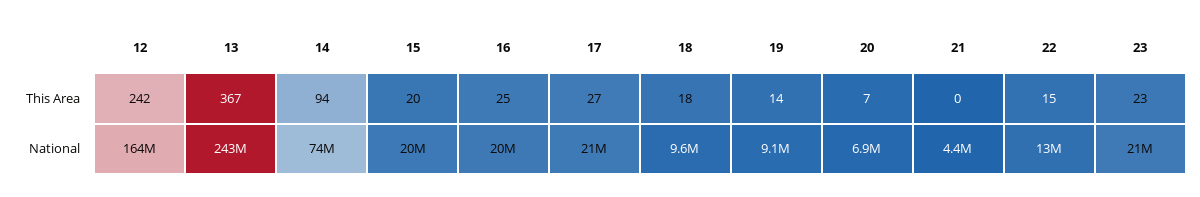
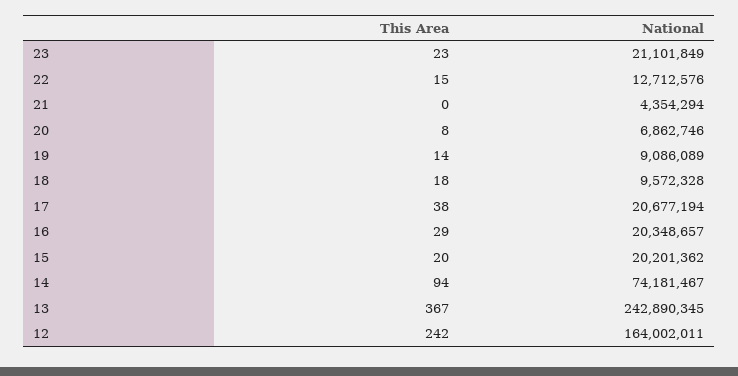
  {
    "12": {
      "This Area": 242,
      "National": 164002011
    },
    "13": {
      "This Area": 367,
      "National": 242890345
    },
    "14": {
      "This Area": 94,
      "National": 74181467
    },
    "15": {
      "This Area": 20,
      "National": 20201362
    },
    "16": {
-     "This Area": 25,
+     "This Area": 29,
      "National": 20348657
    },
    "17": {
-     "This Area": 27,
+     "This Area": 38,
      "National": 20677194
    },
    "18": {
      "This Area": 18,
      "National": 9572328
    },
    "19": {
      "This Area": 14,
      "National": 9086089
    },
    "20": {
-     "This Area": 7,
+     "This Area": 8,
      "National": 6862746
    },
    "21": {
      "This Area": 0,
      "National": 4354294
    },
    "22": {
      "This Area": 15,
      "National": 12712576
    },
    "23": {
      "This Area": 23,
      "National": 21101849
    }
  }

